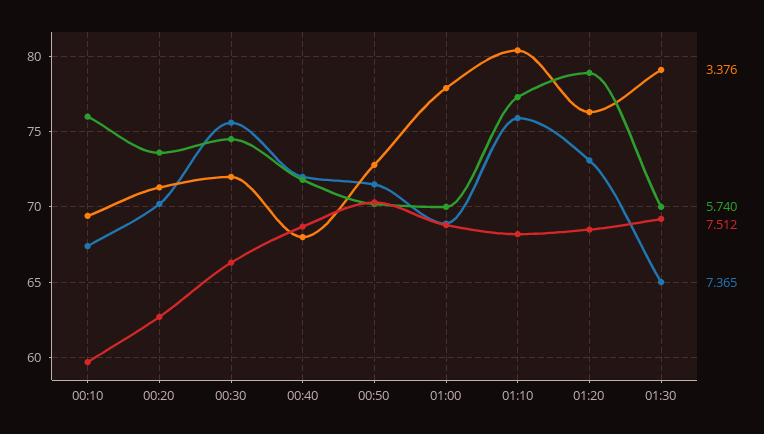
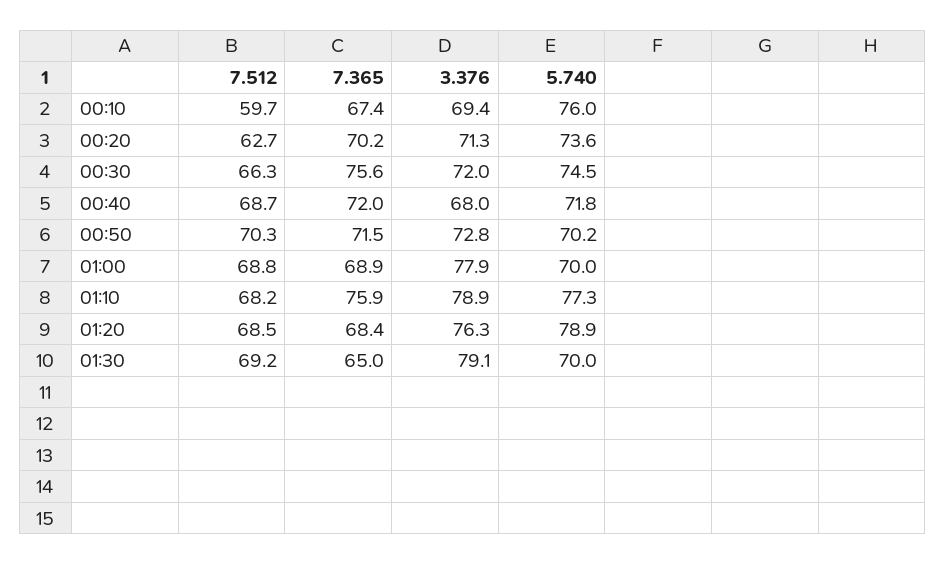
  {
    "3.376": {
      "00:10": 69.4,
      "00:20": 71.3,
      "00:30": 72,
      "00:40": 68,
      "00:50": 72.8,
      "01:00": 77.9,
-     "01:10": 80.5,
+     "01:10": 78.9,
      "01:20": 76.3,
      "01:30": 79.1
    },
    "5.740": {
      "00:10": 76,
      "00:20": 73.6,
      "00:30": 74.5,
      "00:40": 71.8,
      "00:50": 70.2,
      "01:00": 70,
      "01:10": 77.3,
      "01:20": 78.9,
      "01:30": 70
    },
    "7.512": {
      "00:10": 59.7,
      "00:20": 62.7,
      "00:30": 66.3,
      "00:40": 68.7,
      "00:50": 70.3,
      "01:00": 68.8,
      "01:10": 68.2,
      "01:20": 68.5,
      "01:30": 69.2
    },
    "7.365": {
      "00:10": 67.4,
      "00:20": 70.2,
      "00:30": 75.6,
      "00:40": 72,
      "00:50": 71.5,
      "01:00": 68.9,
      "01:10": 75.9,
-     "01:20": 73,
+     "01:20": 68.4,
      "01:30": 65
    }
  }

